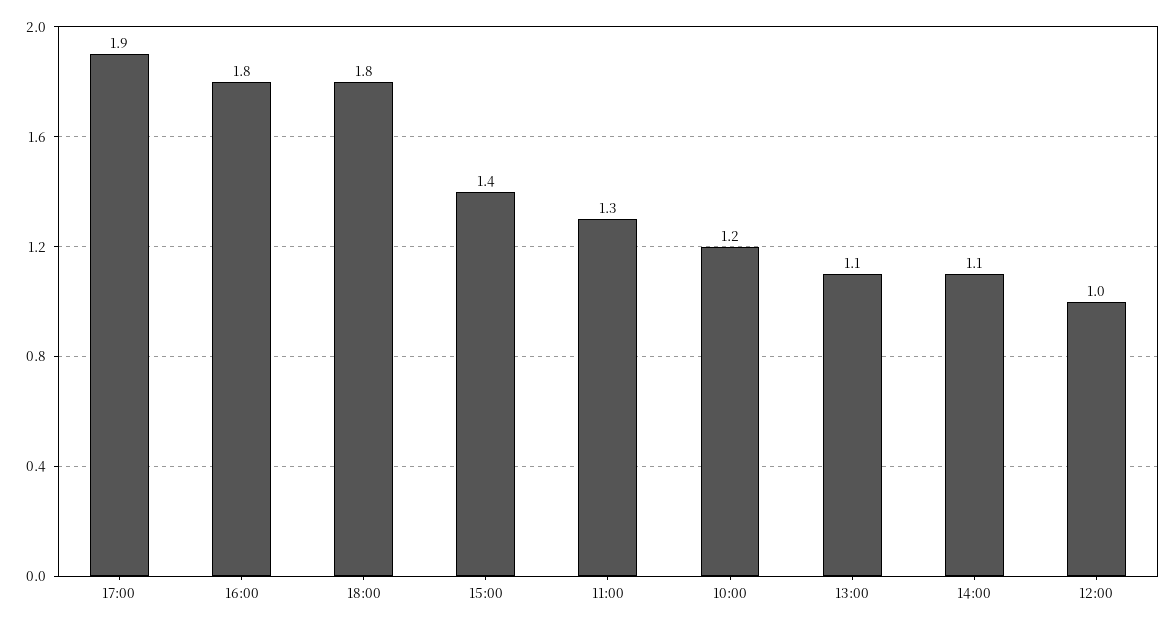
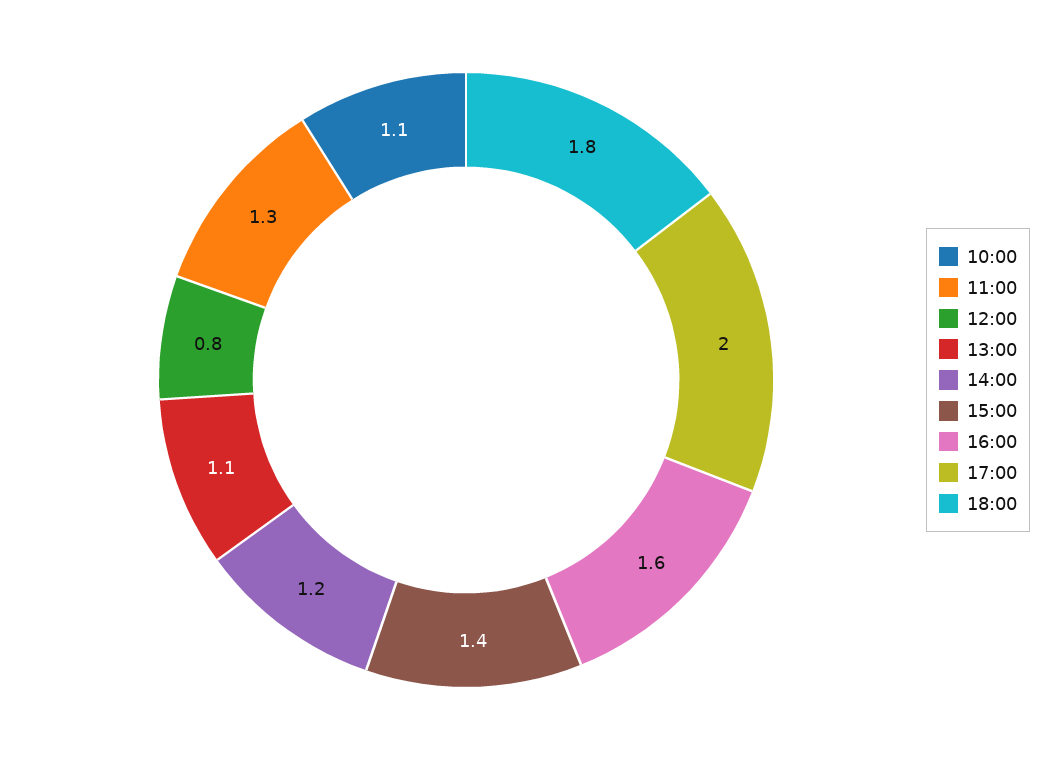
  {
-   "17:00": 1.9,
+   "17:00": 2,
-   "16:00": 1.8,
+   "16:00": 1.6,
    "18:00": 1.8,
    "15:00": 1.4,
    "11:00": 1.3,
-   "10:00": 1.2,
+   "10:00": 1.1,
    "13:00": 1.1,
-   "14:00": 1.1,
+   "14:00": 1.2,
-   "12:00": 1
+   "12:00": 0.8
  }

